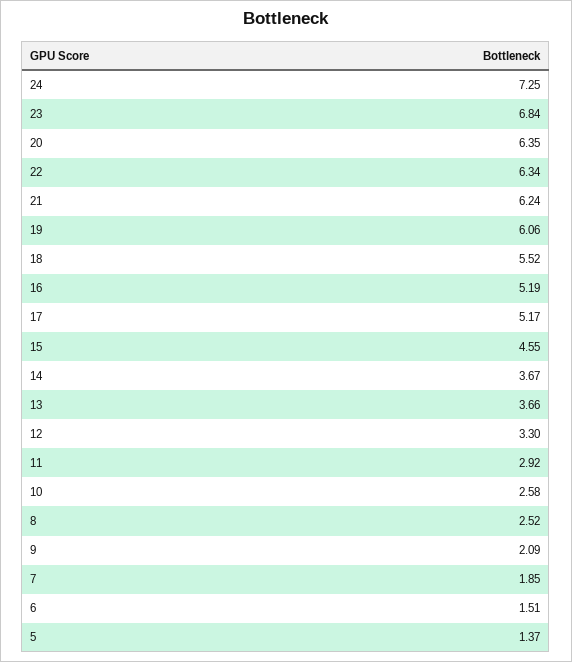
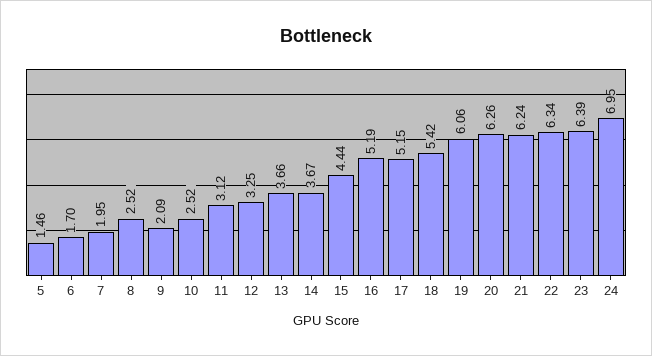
  {
-   "24": 7.25,
+   "24": 6.95,
-   "23": 6.84,
+   "23": 6.39,
-   "20": 6.35,
+   "20": 6.26,
    "22": 6.34,
    "21": 6.24,
    "19": 6.06,
-   "18": 5.52,
+   "18": 5.42,
    "16": 5.19,
-   "17": 5.17,
+   "17": 5.15,
-   "15": 4.55,
+   "15": 4.44,
    "14": 3.67,
    "13": 3.66,
-   "12": 3.3,
+   "12": 3.25,
-   "11": 2.92,
+   "11": 3.12,
-   "10": 2.58,
+   "10": 2.52,
    "8": 2.52,
    "9": 2.09,
-   "7": 1.85,
+   "7": 1.95,
-   "6": 1.51,
+   "6": 1.7,
-   "5": 1.37
+   "5": 1.46
  }

